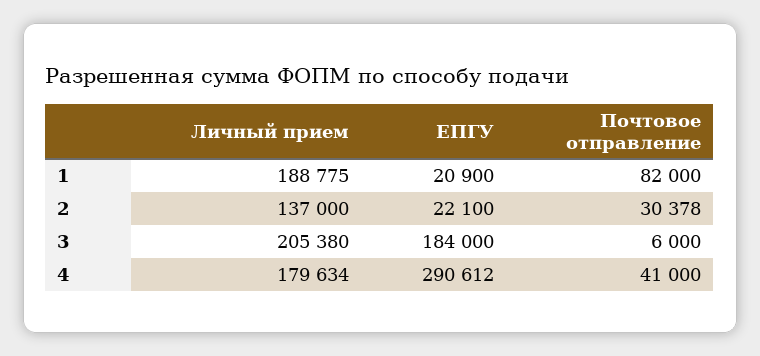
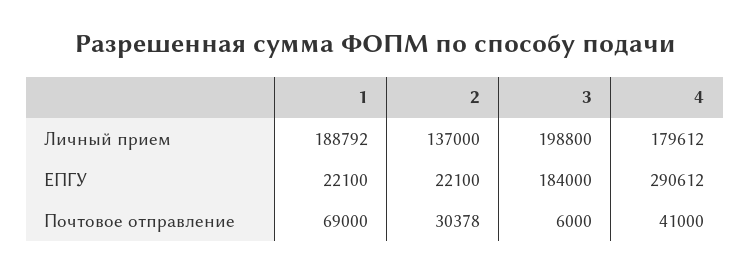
  {
    "Личный прием": {
-     "1": 188775,
+     "1": 188792,
      "2": 137000,
-     "3": 205380,
+     "3": 198800,
-     "4": 179634
+     "4": 179612
    },
    "ЕПГУ": {
-     "1": 20900,
+     "1": 22100,
      "2": 22100,
      "3": 184000,
      "4": 290612
    },
    "Почтовое отправление": {
-     "1": 82000,
+     "1": 69000,
      "2": 30378,
      "3": 6000,
      "4": 41000
    }
  }

